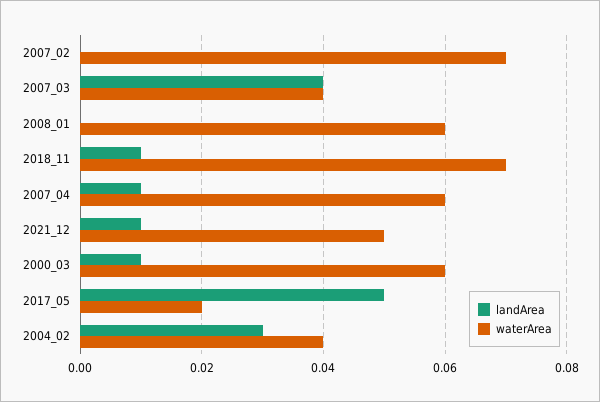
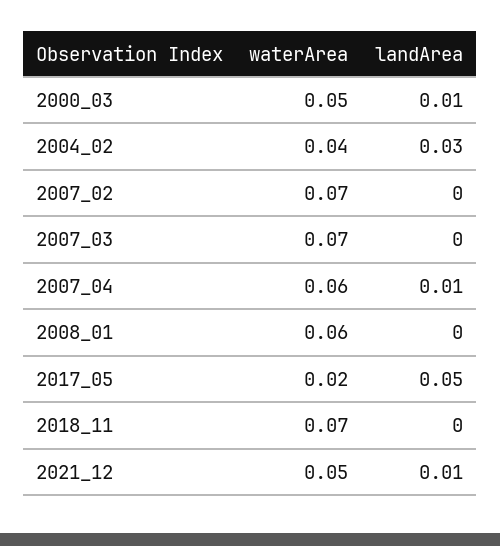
  {
    "landArea": {
      "2007_02": 0,
-     "2007_03": 0.04,
+     "2007_03": 0,
      "2008_01": 0,
-     "2018_11": 0.01,
+     "2018_11": 0,
      "2007_04": 0.01,
      "2021_12": 0.01,
      "2000_03": 0.01,
      "2017_05": 0.05,
      "2004_02": 0.03
    },
    "waterArea": {
      "2007_02": 0.07,
-     "2007_03": 0.04,
+     "2007_03": 0.07,
      "2008_01": 0.06,
      "2018_11": 0.07,
      "2007_04": 0.06,
      "2021_12": 0.05,
-     "2000_03": 0.06,
+     "2000_03": 0.05,
      "2017_05": 0.02,
      "2004_02": 0.04
    }
  }

